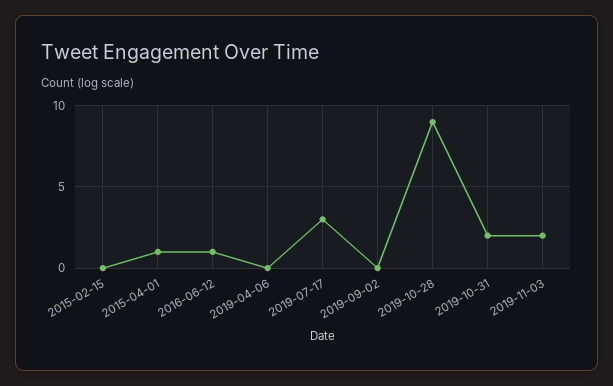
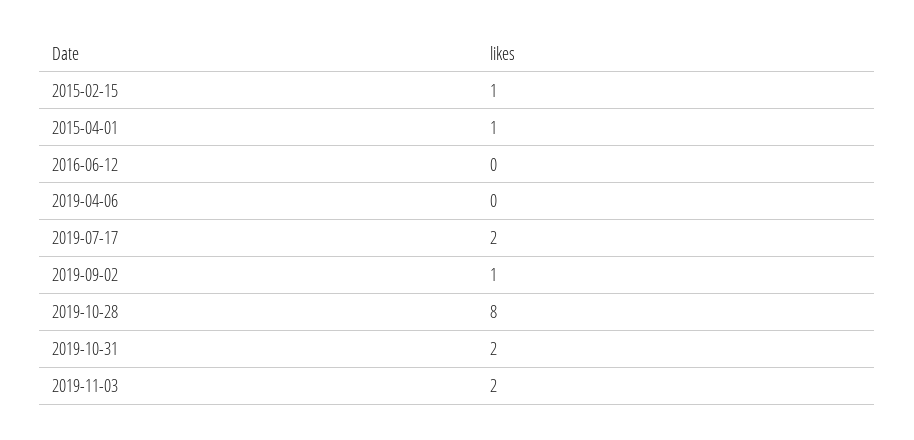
  {
-   "2015-02-15": 0,
+   "2015-02-15": 1,
    "2015-04-01": 1,
-   "2016-06-12": 1,
+   "2016-06-12": 0,
    "2019-04-06": 0,
-   "2019-07-17": 3,
+   "2019-07-17": 2,
-   "2019-09-02": 0,
+   "2019-09-02": 1,
-   "2019-10-28": 9,
+   "2019-10-28": 8,
    "2019-10-31": 2,
    "2019-11-03": 2
  }

